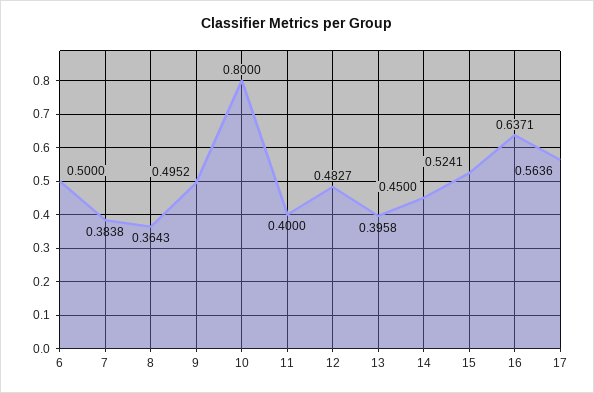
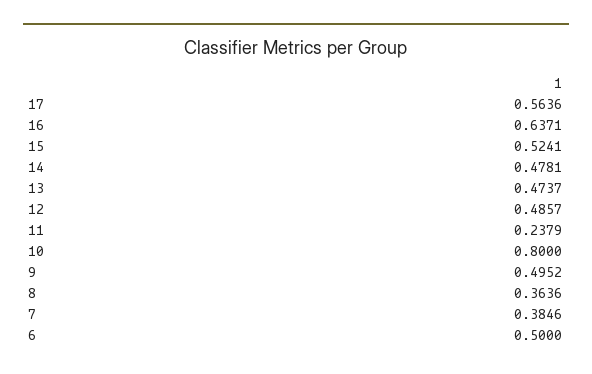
  {
    "6": 0.5,
-   "7": 0.3838,
+   "7": 0.3846,
-   "8": 0.3643,
+   "8": 0.3636,
    "9": 0.4952,
    "10": 0.8,
-   "11": 0.4,
+   "11": 0.2379,
-   "12": 0.4827,
+   "12": 0.4857,
-   "13": 0.3958,
+   "13": 0.4737,
-   "14": 0.45,
+   "14": 0.4781,
    "15": 0.5241,
    "16": 0.6371,
    "17": 0.5636
  }

